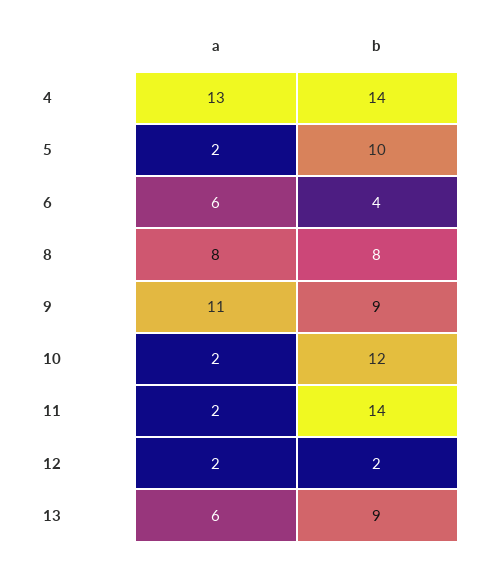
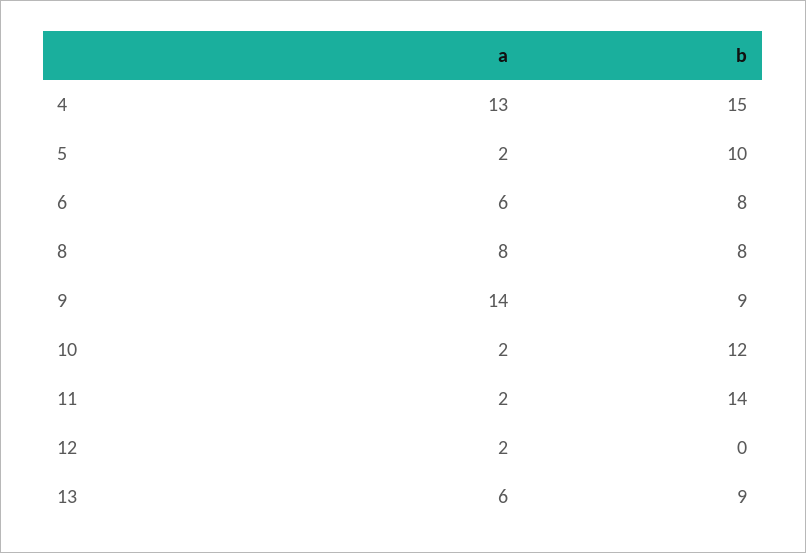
  {
    "a": {
      "4": 13,
      "5": 2,
      "6": 6,
      "8": 8,
-     "9": 11,
+     "9": 14,
      "10": 2,
      "11": 2,
      "12": 2,
      "13": 6
    },
    "b": {
-     "4": 14,
+     "4": 15,
      "5": 10,
-     "6": 4,
+     "6": 8,
      "8": 8,
      "9": 9,
      "10": 12,
      "11": 14,
-     "12": 2,
+     "12": 0,
      "13": 9
    }
  }

